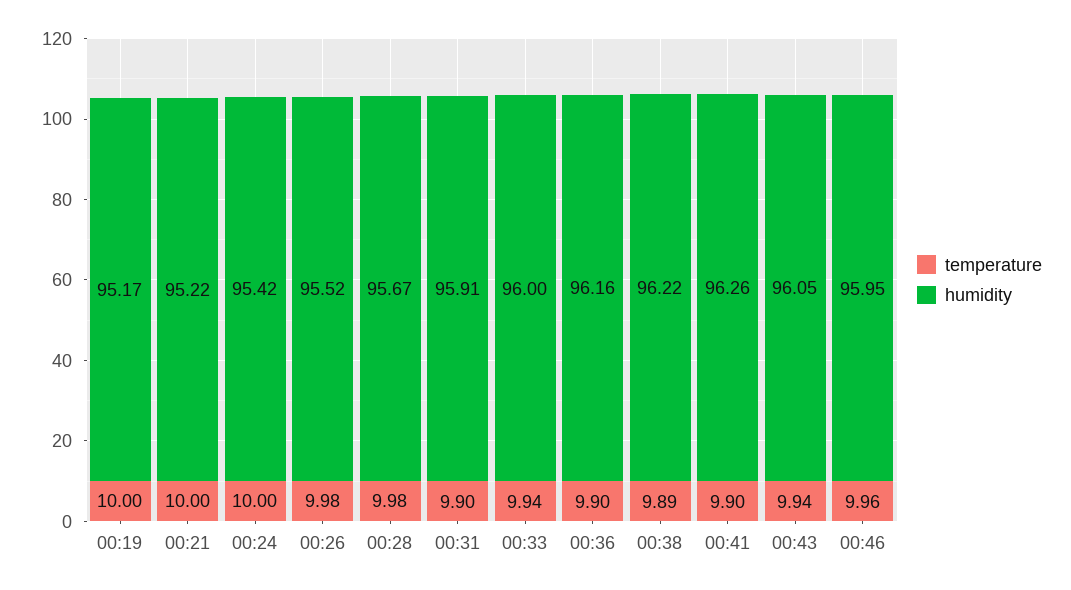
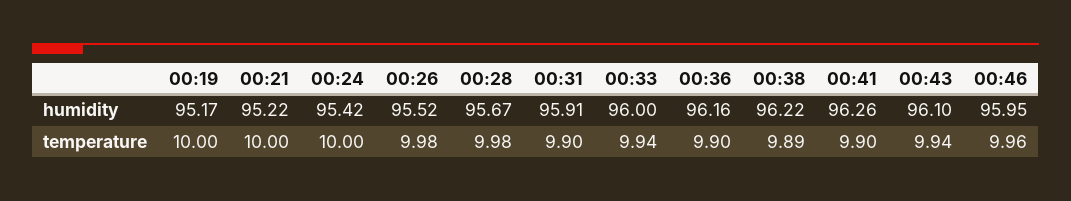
  {
    "temperature": {
      "00:19": 10,
      "00:21": 10,
      "00:24": 10,
      "00:26": 9.98,
      "00:28": 9.98,
      "00:31": 9.9,
      "00:33": 9.94,
      "00:36": 9.9,
      "00:38": 9.89,
      "00:41": 9.9,
      "00:43": 9.94,
      "00:46": 9.96
    },
    "humidity": {
      "00:19": 95.17,
      "00:21": 95.22,
      "00:24": 95.42,
      "00:26": 95.52,
      "00:28": 95.67,
      "00:31": 95.91,
      "00:33": 96,
      "00:36": 96.16,
      "00:38": 96.22,
      "00:41": 96.26,
-     "00:43": 96.05,
+     "00:43": 96.1,
      "00:46": 95.95
    }
  }

